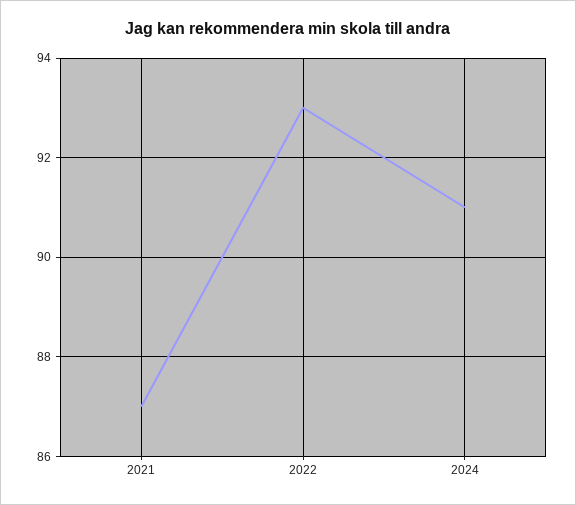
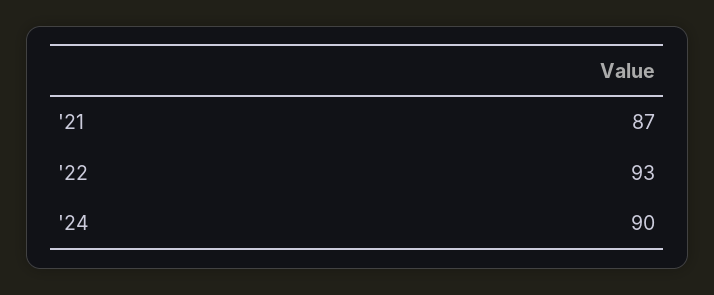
  {
    "2021": 87,
    "2022": 93,
-   "2024": 91
+   "2024": 90
  }

